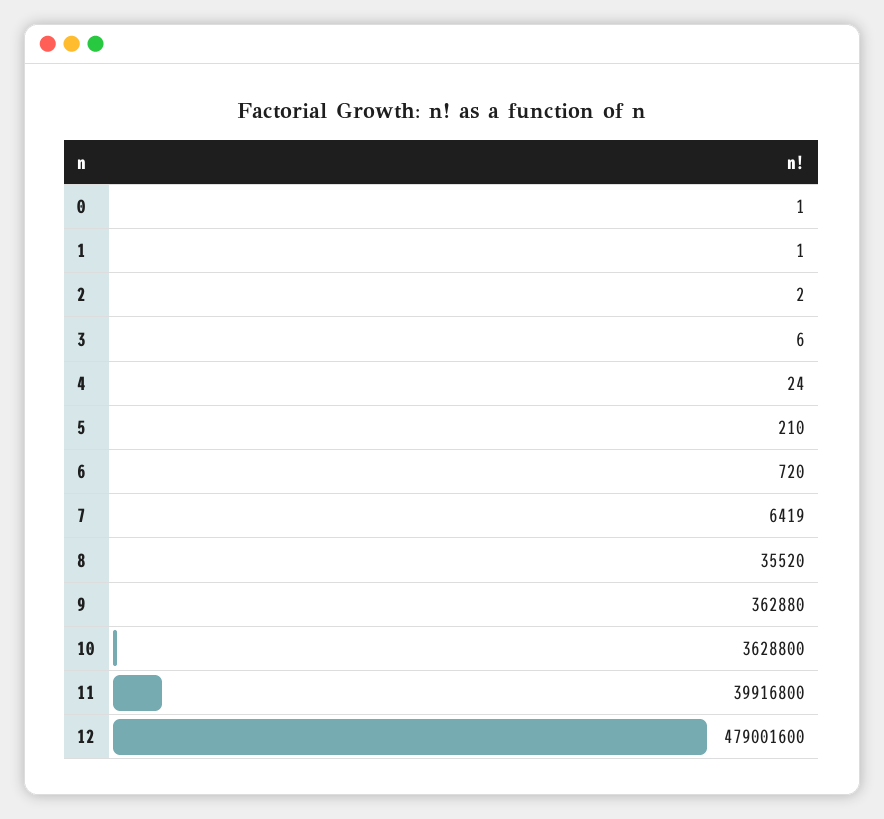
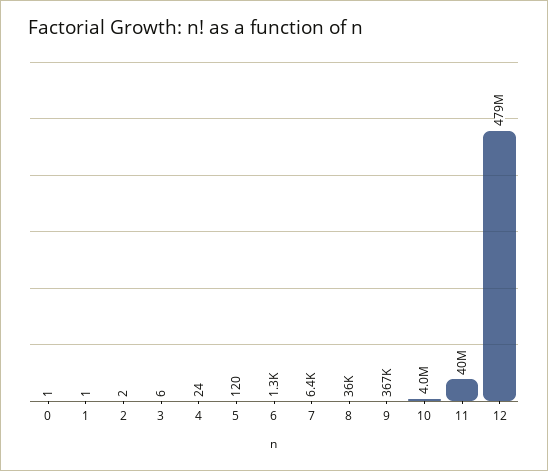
  {
    "0": 1,
    "1": 1,
    "2": 2,
    "3": 6,
    "4": 24,
-   "5": 210,
+   "5": 120,
-   "6": 720,
+   "6": 1300,
    "7": 6419,
    "8": 35520,
-   "9": 362880,
+   "9": 367000,
-   "10": 3628800,
+   "10": 4000000,
    "11": 39916800,
    "12": 479001600
  }

